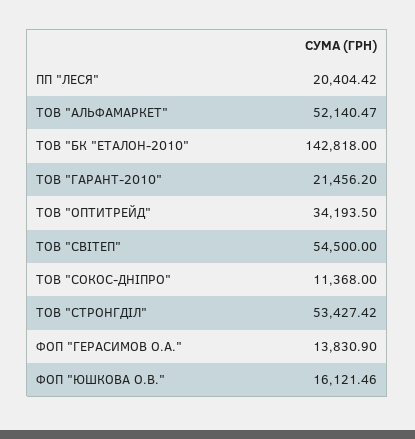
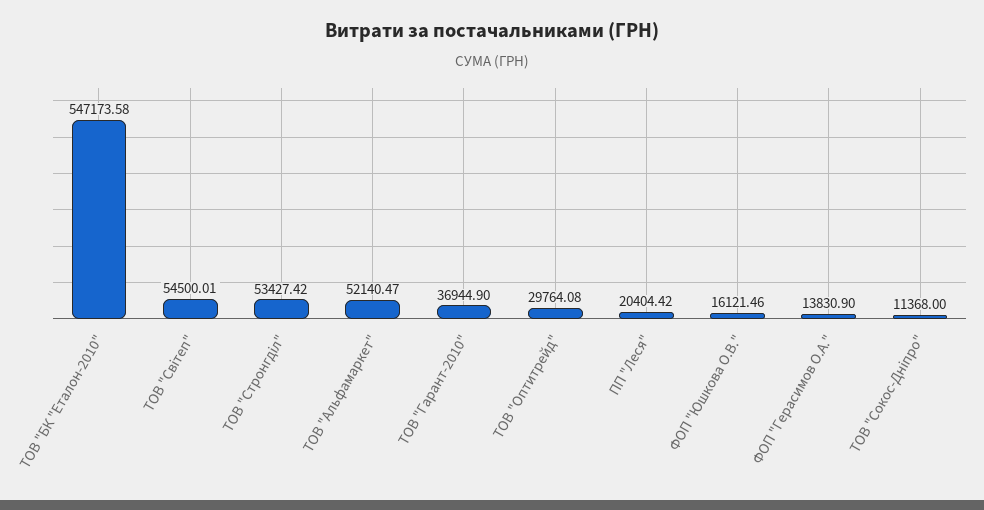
  {
    "ПП \"ЛЕСЯ\"": 20404.42,
    "ТОВ \"АЛЬФАМАРКЕТ\"": 52140.47,
-   "ТОВ \"БК \"ЕТАЛОН-2010\"": 142818,
+   "ТОВ \"БК \"ЕТАЛОН-2010\"": 547173.58,
-   "ТОВ \"ГАРАНТ-2010\"": 21456.2,
+   "ТОВ \"ГАРАНТ-2010\"": 36944.9,
-   "ТОВ \"ОПТИТРЕЙД\"": 34193.5,
+   "ТОВ \"ОПТИТРЕЙД\"": 29764.08,
-   "ТОВ \"СВІТЕП\"": 54500,
+   "ТОВ \"СВІТЕП\"": 54500.01,
    "ТОВ \"СОКОС-ДНІПРО\"": 11368,
    "ТОВ \"СТРОНГДІЛ\"": 53427.42,
    "ФОП \"ГЕРАСИМОВ О.А.\"": 13830.9,
    "ФОП \"ЮШКОВА О.В.\"": 16121.46
  }

